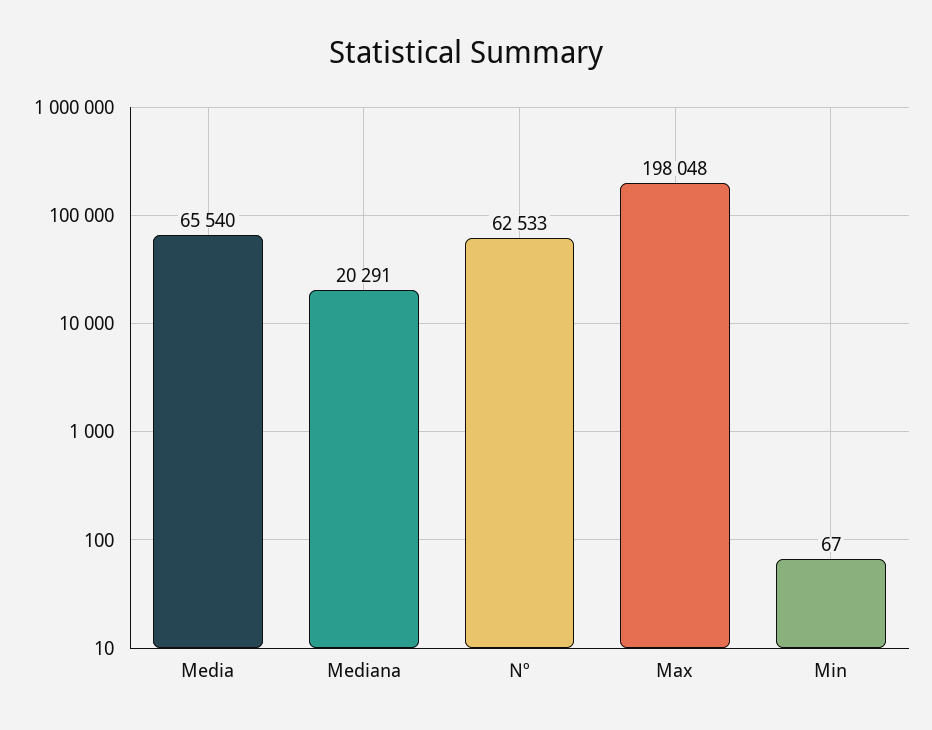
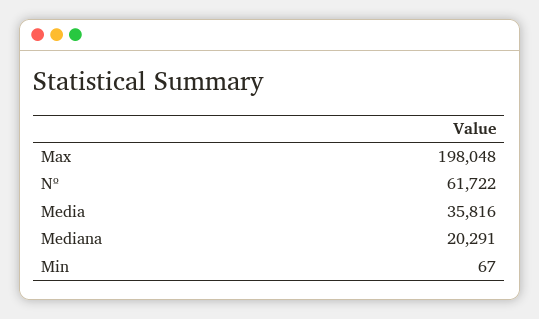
  {
-   "Media": 65540,
+   "Media": 35816,
    "Mediana": 20291,
-   "Nº": 62533,
+   "Nº": 61722,
    "Max": 198048,
    "Min": 67
  }

